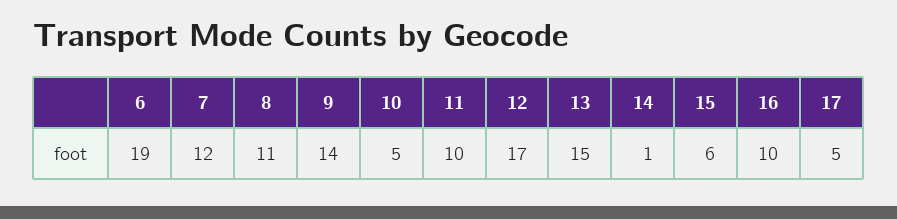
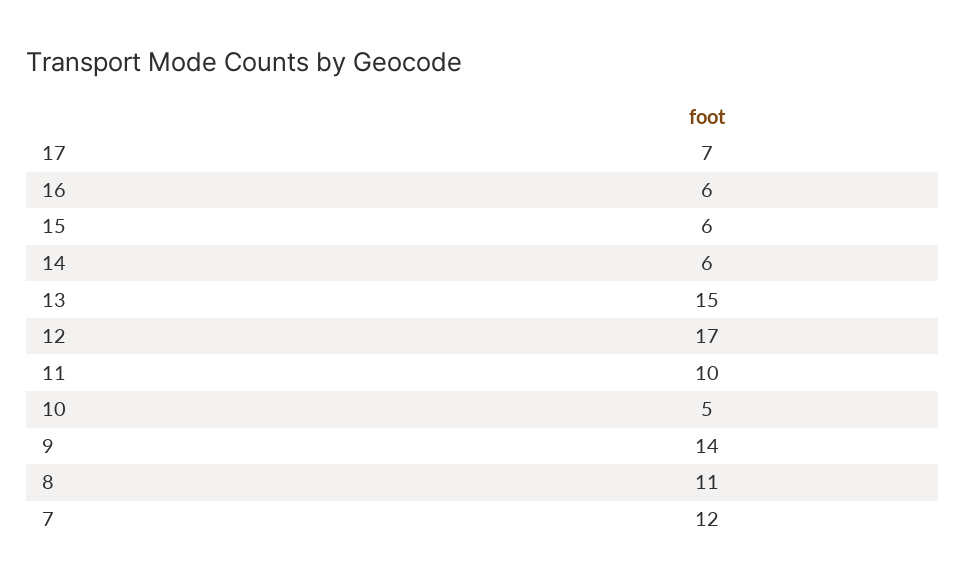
  {
-   "6": 19,
    "7": 12,
    "8": 11,
    "9": 14,
    "10": 5,
    "11": 10,
    "12": 17,
    "13": 15,
-   "14": 1,
+   "14": 6,
    "15": 6,
-   "16": 10,
+   "16": 6,
-   "17": 5
+   "17": 7
  }

